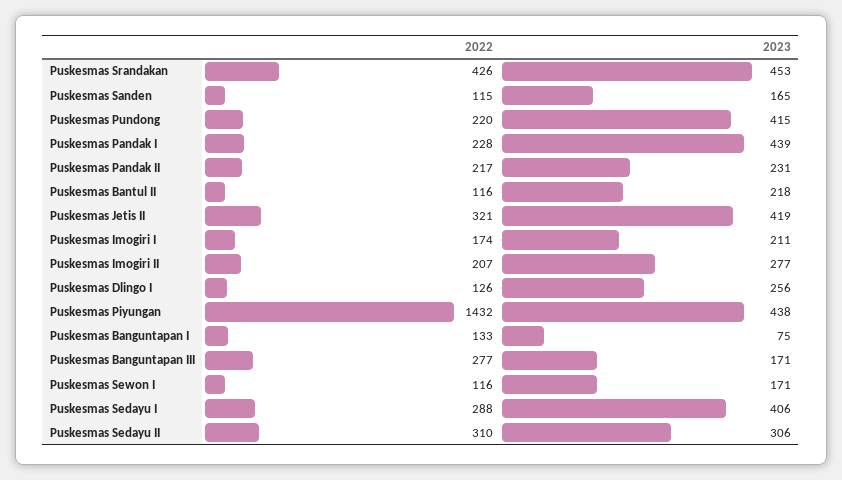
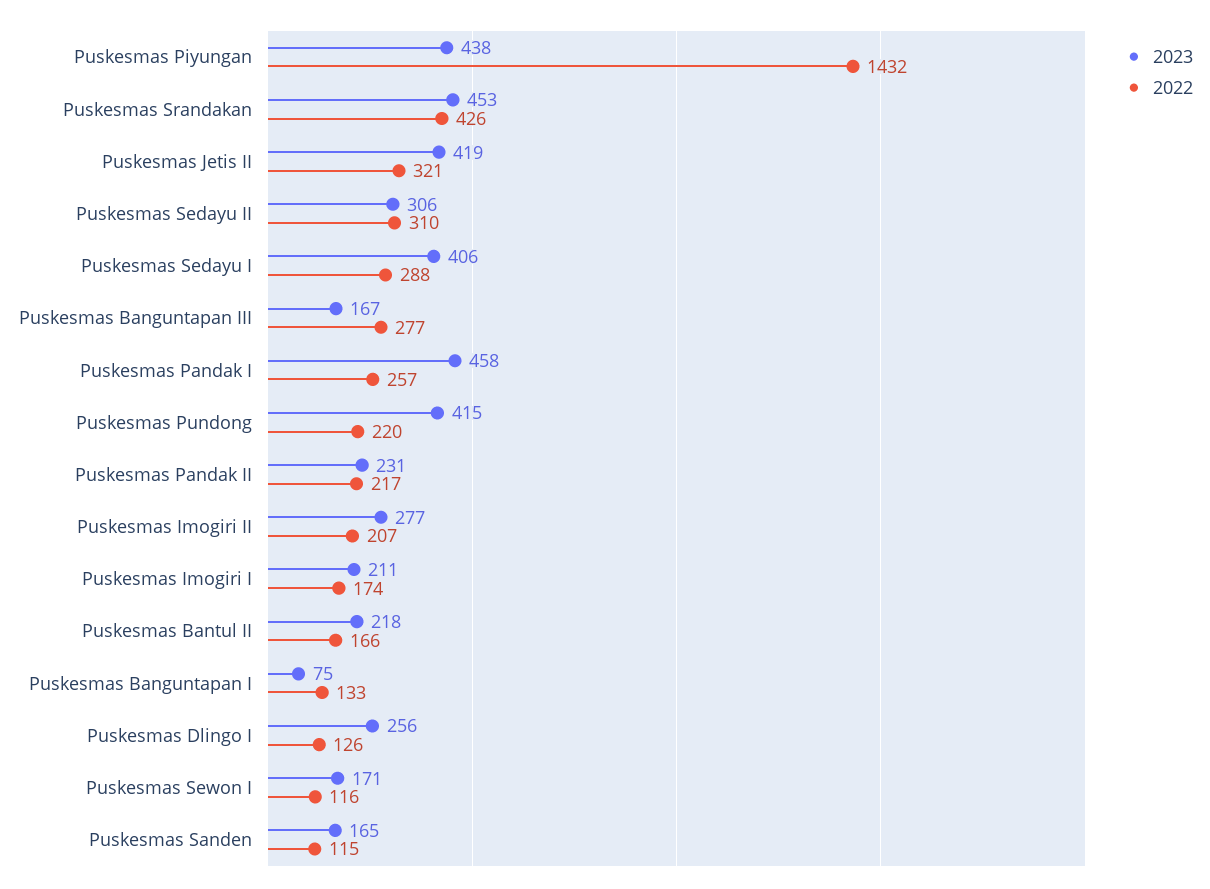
  {
    "2022": {
      "Puskesmas Srandakan": 426,
      "Puskesmas Sanden": 115,
      "Puskesmas Pundong": 220,
-     "Puskesmas Pandak I": 228,
+     "Puskesmas Pandak I": 257,
      "Puskesmas Pandak II": 217,
-     "Puskesmas Bantul II": 116,
+     "Puskesmas Bantul II": 166,
      "Puskesmas Jetis II": 321,
      "Puskesmas Imogiri I": 174,
      "Puskesmas Imogiri II": 207,
      "Puskesmas Dlingo I": 126,
      "Puskesmas Piyungan": 1432,
      "Puskesmas Banguntapan I": 133,
      "Puskesmas Banguntapan III": 277,
      "Puskesmas Sewon I": 116,
      "Puskesmas Sedayu I": 288,
      "Puskesmas Sedayu II": 310
    },
    "2023": {
      "Puskesmas Srandakan": 453,
      "Puskesmas Sanden": 165,
      "Puskesmas Pundong": 415,
-     "Puskesmas Pandak I": 439,
+     "Puskesmas Pandak I": 458,
      "Puskesmas Pandak II": 231,
      "Puskesmas Bantul II": 218,
      "Puskesmas Jetis II": 419,
      "Puskesmas Imogiri I": 211,
      "Puskesmas Imogiri II": 277,
      "Puskesmas Dlingo I": 256,
      "Puskesmas Piyungan": 438,
      "Puskesmas Banguntapan I": 75,
-     "Puskesmas Banguntapan III": 171,
+     "Puskesmas Banguntapan III": 167,
      "Puskesmas Sewon I": 171,
      "Puskesmas Sedayu I": 406,
      "Puskesmas Sedayu II": 306
    }
  }

